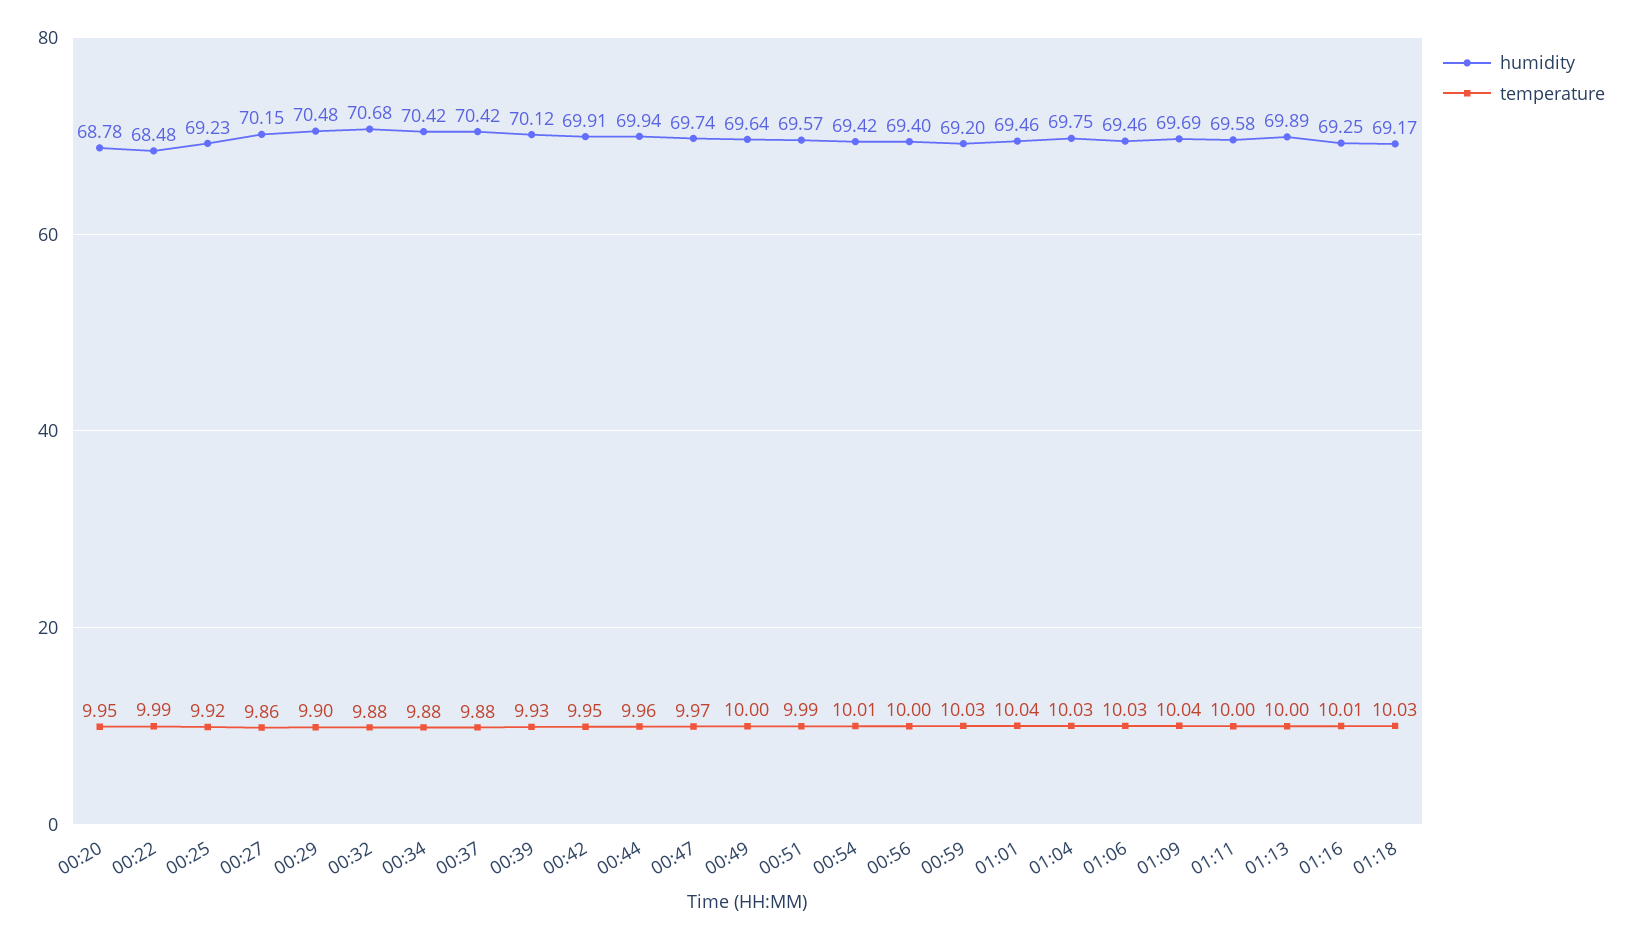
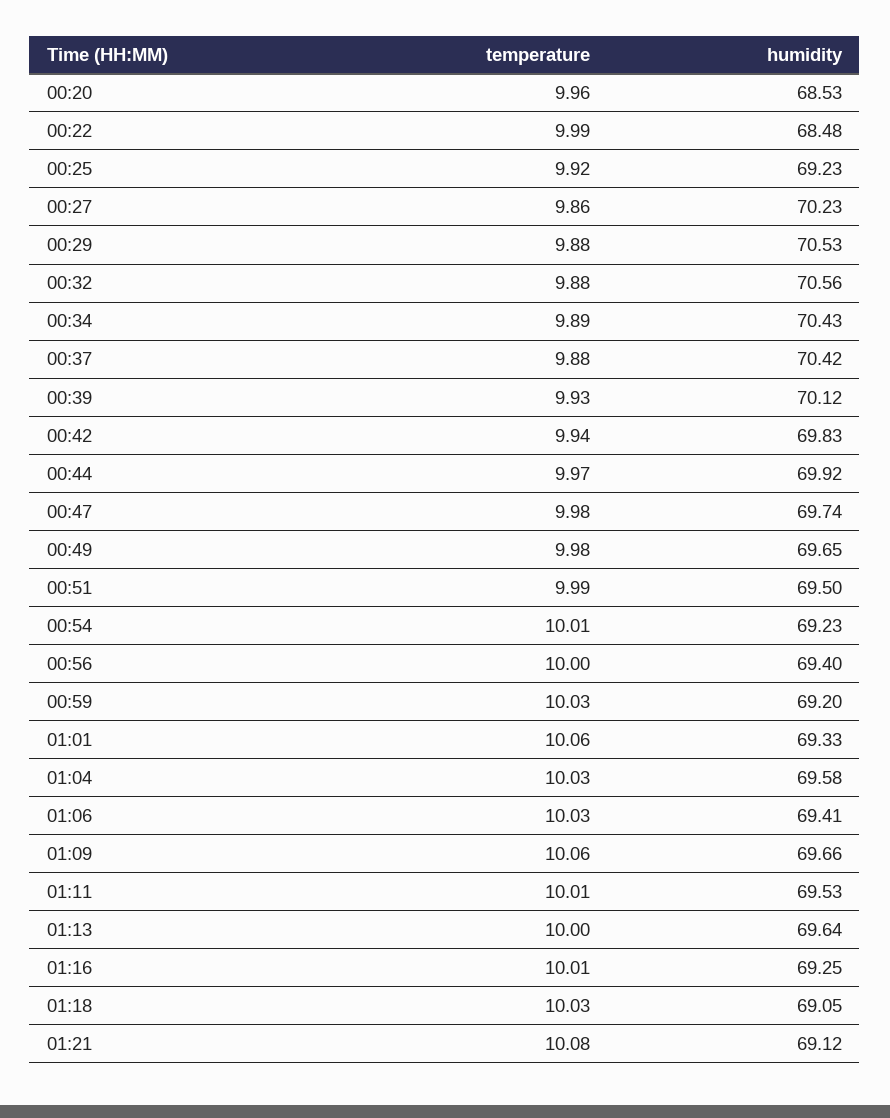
  {
    "humidity": {
-     "00:20": 68.78,
+     "00:20": 68.53,
      "00:22": 68.48,
      "00:25": 69.23,
-     "00:27": 70.15,
+     "00:27": 70.23,
-     "00:29": 70.48,
+     "00:29": 70.53,
-     "00:32": 70.68,
+     "00:32": 70.56,
-     "00:34": 70.42,
+     "00:34": 70.43,
      "00:37": 70.42,
      "00:39": 70.12,
-     "00:42": 69.91,
+     "00:42": 69.83,
-     "00:44": 69.94,
+     "00:44": 69.92,
      "00:47": 69.74,
-     "00:49": 69.64,
+     "00:49": 69.65,
-     "00:51": 69.57,
+     "00:51": 69.5,
-     "00:54": 69.42,
+     "00:54": 69.23,
      "00:56": 69.4,
      "00:59": 69.2,
-     "01:01": 69.46,
+     "01:01": 69.33,
-     "01:04": 69.75,
+     "01:04": 69.58,
-     "01:06": 69.46,
+     "01:06": 69.41,
-     "01:09": 69.69,
+     "01:09": 69.66,
-     "01:11": 69.58,
+     "01:11": 69.53,
-     "01:13": 69.89,
+     "01:13": 69.64,
      "01:16": 69.25,
-     "01:18": 69.17
+     "01:18": 69.05,
+     "01:21": 69.12
    },
    "temperature": {
-     "00:20": 9.95,
+     "00:20": 9.96,
      "00:22": 9.99,
      "00:25": 9.92,
      "00:27": 9.86,
-     "00:29": 9.9,
+     "00:29": 9.88,
      "00:32": 9.88,
-     "00:34": 9.88,
+     "00:34": 9.89,
      "00:37": 9.88,
      "00:39": 9.93,
-     "00:42": 9.95,
+     "00:42": 9.94,
-     "00:44": 9.96,
+     "00:44": 9.97,
-     "00:47": 9.97,
+     "00:47": 9.98,
-     "00:49": 10,
+     "00:49": 9.98,
      "00:51": 9.99,
      "00:54": 10.01,
      "00:56": 10,
      "00:59": 10.03,
-     "01:01": 10.04,
+     "01:01": 10.06,
      "01:04": 10.03,
      "01:06": 10.03,
-     "01:09": 10.04,
+     "01:09": 10.06,
-     "01:11": 10,
+     "01:11": 10.01,
      "01:13": 10,
      "01:16": 10.01,
-     "01:18": 10.03
+     "01:18": 10.03,
+     "01:21": 10.08
    }
  }

